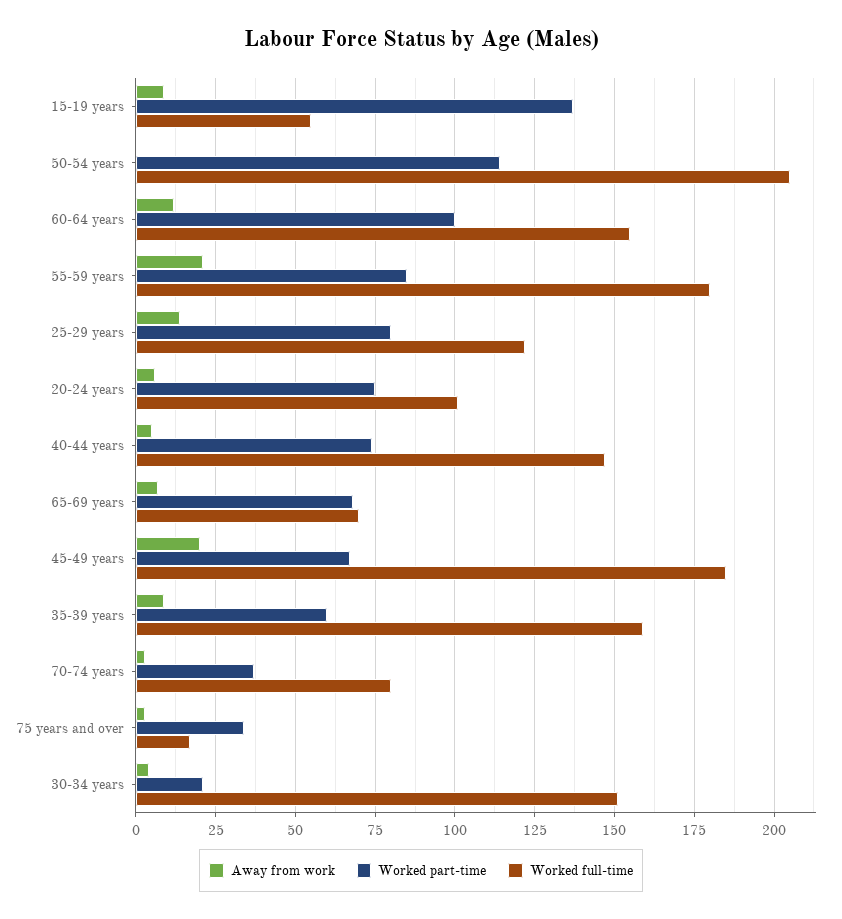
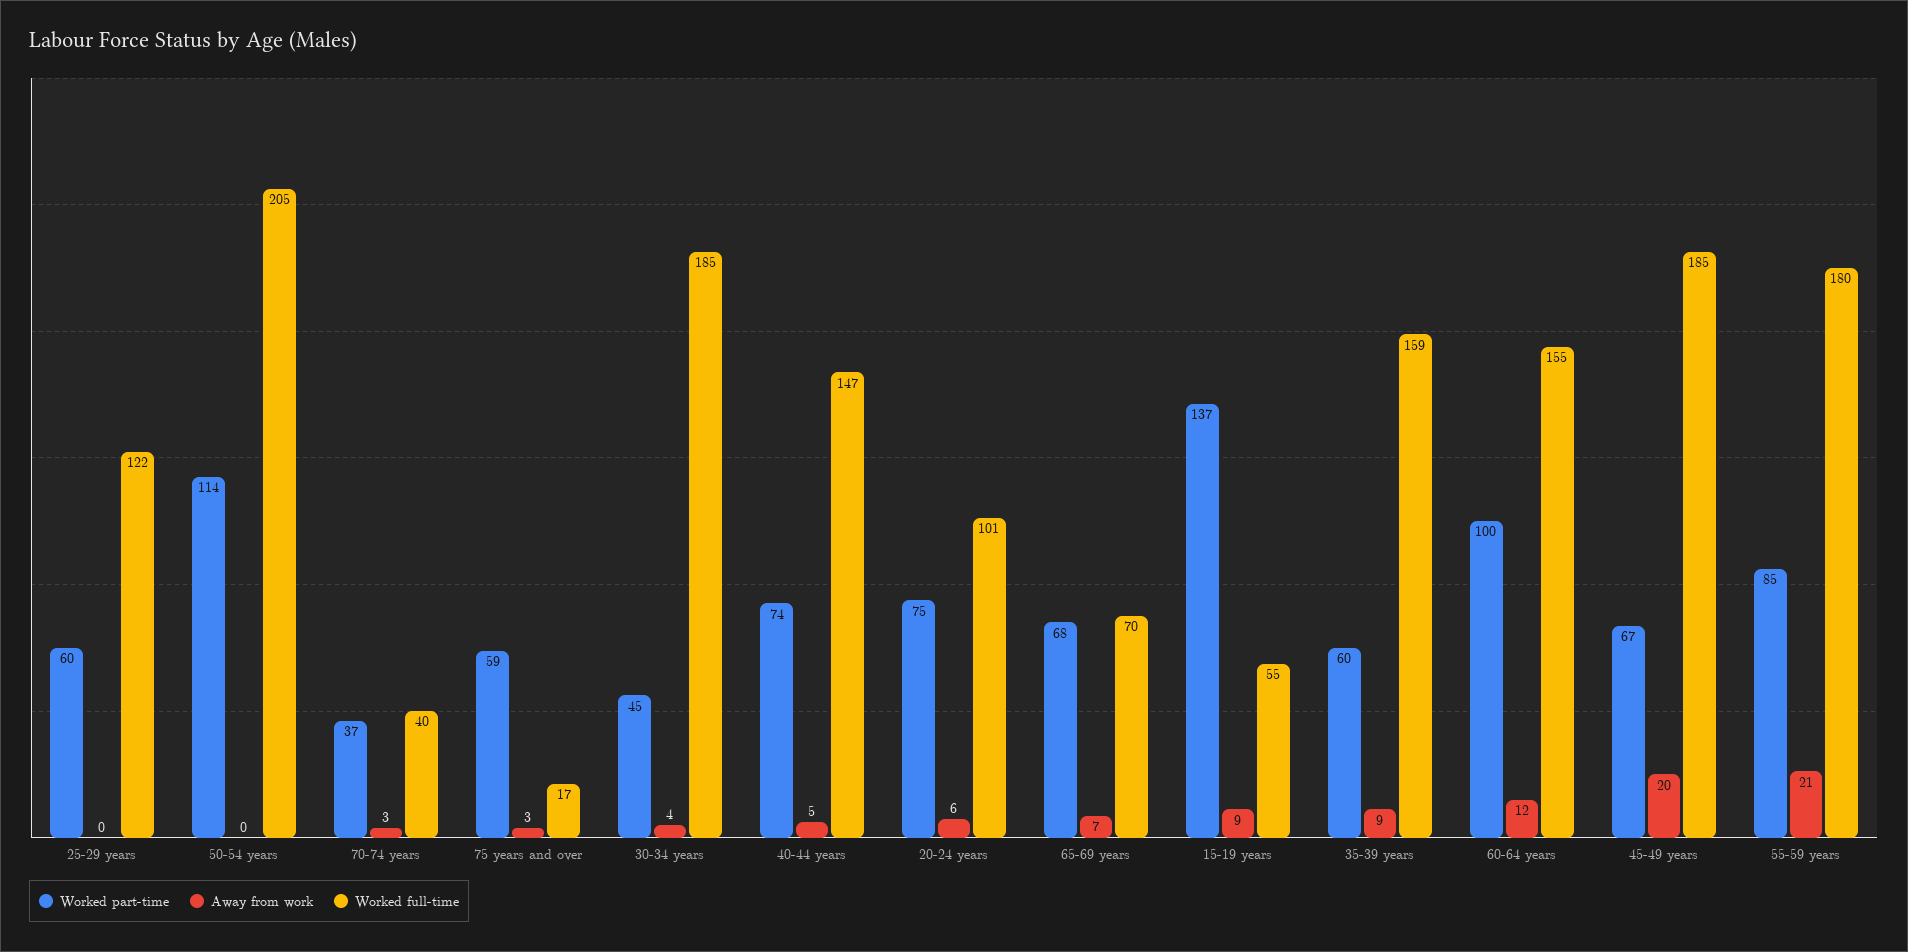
  {
    "Away from work": {
      "15-19 years": 9,
      "50-54 years": 0,
      "60-64 years": 12,
      "55-59 years": 21,
-     "25-29 years": 15,
+     "25-29 years": 0,
      "20-24 years": 6,
      "40-44 years": 5,
      "65-69 years": 7,
      "45-49 years": 20,
      "35-39 years": 9,
      "70-74 years": 3,
      "75 years and over": 3,
      "30-34 years": 4
    },
    "Worked part-time": {
      "15-19 years": 137,
      "50-54 years": 114,
      "60-64 years": 100,
      "55-59 years": 85,
-     "25-29 years": 80,
+     "25-29 years": 60,
      "20-24 years": 75,
      "40-44 years": 74,
      "65-69 years": 68,
      "45-49 years": 67,
      "35-39 years": 60,
      "70-74 years": 37,
-     "75 years and over": 35,
+     "75 years and over": 59,
-     "30-34 years": 20
+     "30-34 years": 45
    },
    "Worked full-time": {
      "15-19 years": 55,
      "50-54 years": 205,
      "60-64 years": 155,
      "55-59 years": 180,
      "25-29 years": 122,
      "20-24 years": 101,
      "40-44 years": 147,
      "65-69 years": 70,
      "45-49 years": 185,
      "35-39 years": 159,
-     "70-74 years": 80,
+     "70-74 years": 40,
      "75 years and over": 17,
-     "30-34 years": 150
+     "30-34 years": 185
    }
  }

